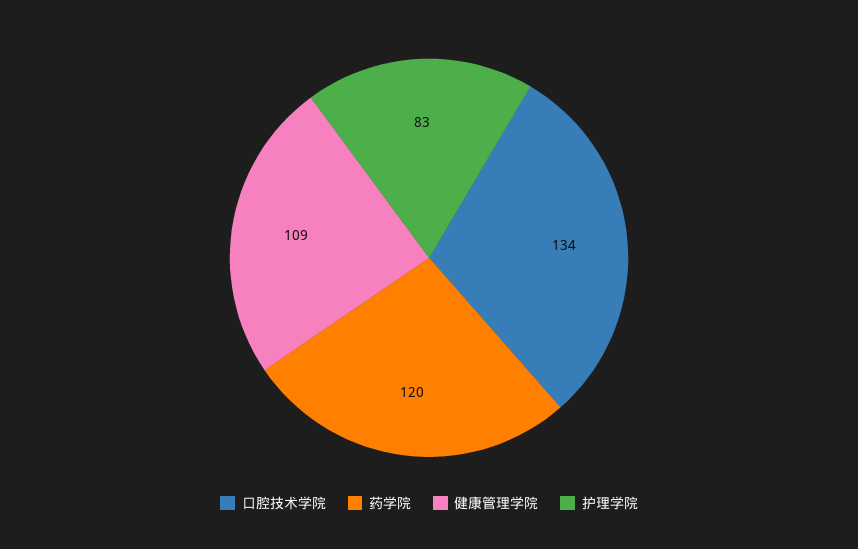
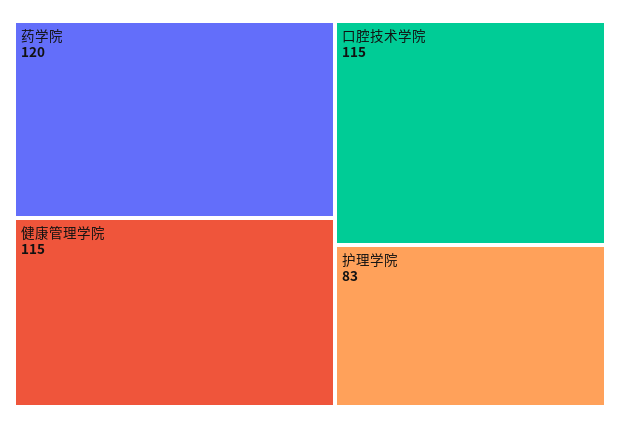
  {
-   "口腔技术学院": 134,
+   "口腔技术学院": 115,
    "药学院": 120,
-   "健康管理学院": 109,
+   "健康管理学院": 115,
    "护理学院": 83
  }

